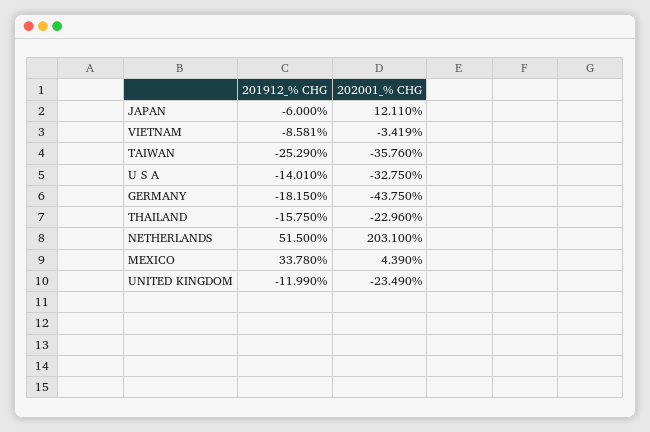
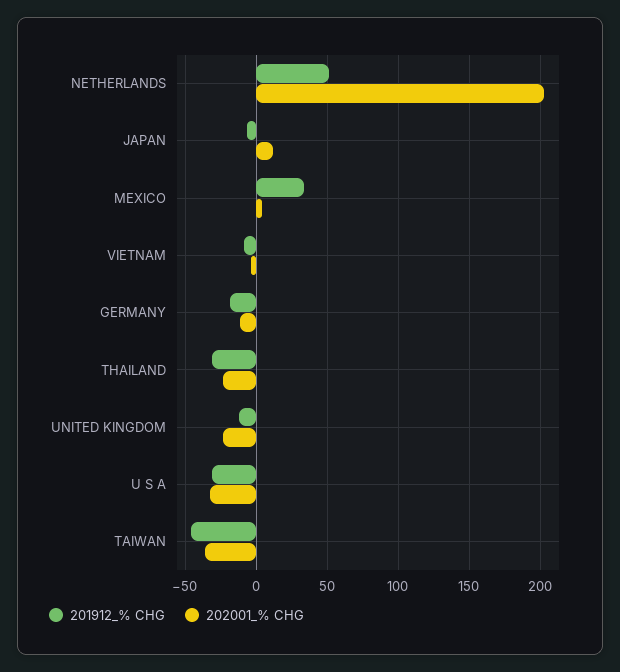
  {
    "201912_% CHG": {
      "JAPAN": -6,
      "VIETNAM": -8.581,
-     "TAIWAN": -25.29,
+     "TAIWAN": -45,
-     "U S A": -14.01,
+     "U S A": -30,
      "GERMANY": -18.15,
-     "THAILAND": -15.75,
+     "THAILAND": -30,
      "NETHERLANDS": 51.5,
      "MEXICO": 33.78,
      "UNITED KINGDOM": -11.99
    },
    "202001_% CHG": {
      "JAPAN": 12.11,
      "VIETNAM": -3.419,
      "TAIWAN": -35.76,
      "U S A": -32.75,
-     "GERMANY": -43.75,
+     "GERMANY": -10,
      "THAILAND": -22.96,
      "NETHERLANDS": 203.1,
      "MEXICO": 4.39,
      "UNITED KINGDOM": -23.49
    }
  }

